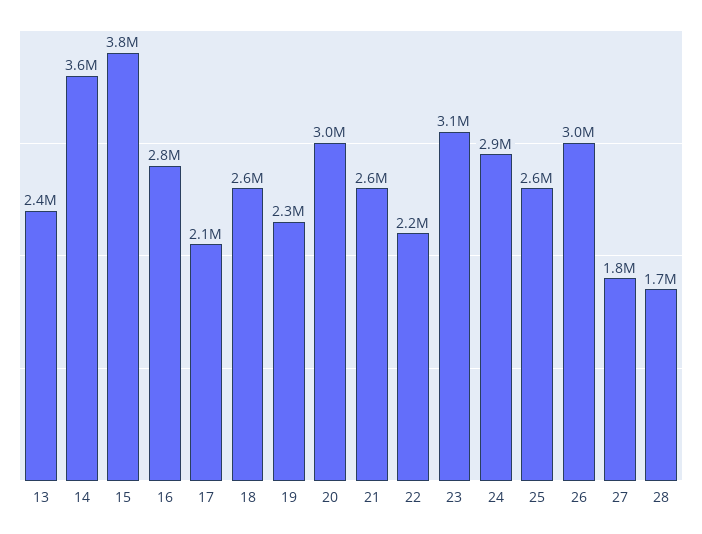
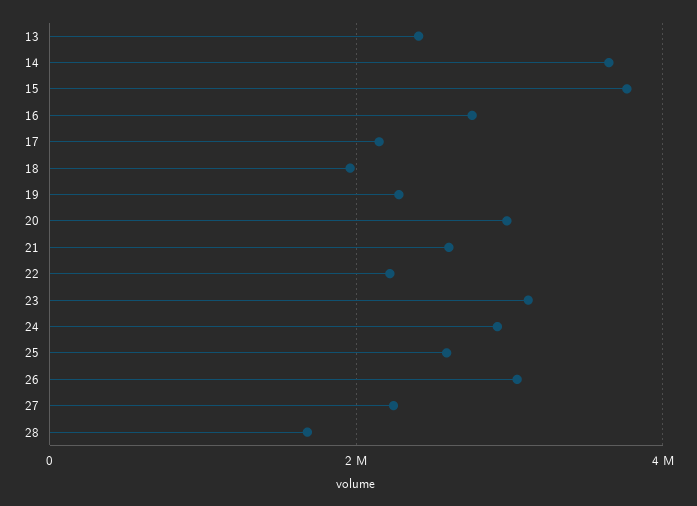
  {
    "13": 2400000,
    "14": 3600000,
    "15": 3800000,
    "16": 2800000,
    "17": 2100000,
-   "18": 2600000,
+   "18": 2000000,
    "19": 2300000,
    "20": 3000000,
    "21": 2600000,
    "22": 2200000,
    "23": 3100000,
    "24": 2900000,
    "25": 2600000,
    "26": 3000000,
-   "27": 1800000,
+   "27": 2200000,
    "28": 1700000
  }

